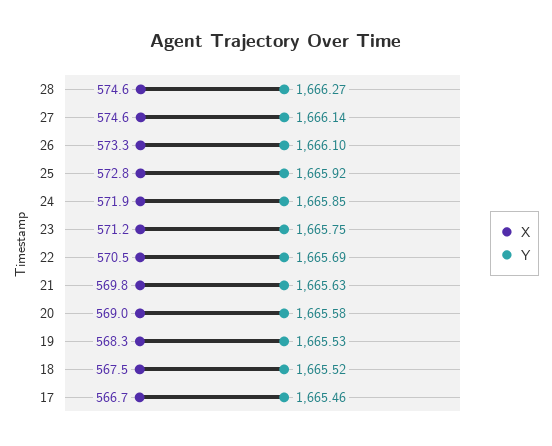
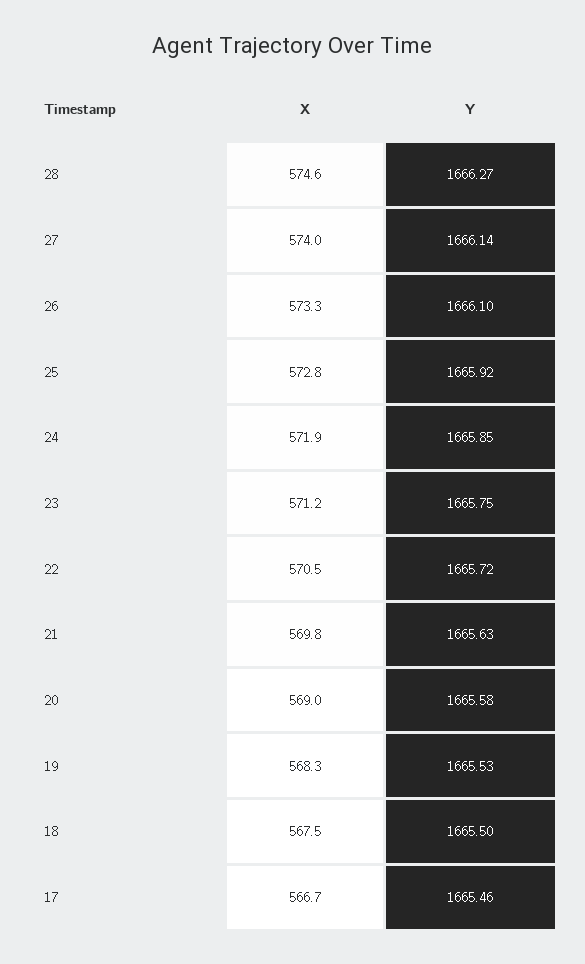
  {
    "X": {
      "28": 574.6,
-     "27": 574.6,
+     "27": 574,
      "26": 573.3,
      "25": 572.8,
      "24": 571.9,
      "23": 571.2,
      "22": 570.5,
      "21": 569.8,
      "20": 569,
      "19": 568.3,
      "18": 567.5,
      "17": 566.7
    },
    "Y": {
      "28": 1666.27,
      "27": 1666.14,
      "26": 1666.1,
      "25": 1665.92,
      "24": 1665.85,
      "23": 1665.75,
-     "22": 1665.69,
+     "22": 1665.72,
      "21": 1665.63,
      "20": 1665.58,
      "19": 1665.53,
-     "18": 1665.52,
+     "18": 1665.5,
      "17": 1665.46
    }
  }

